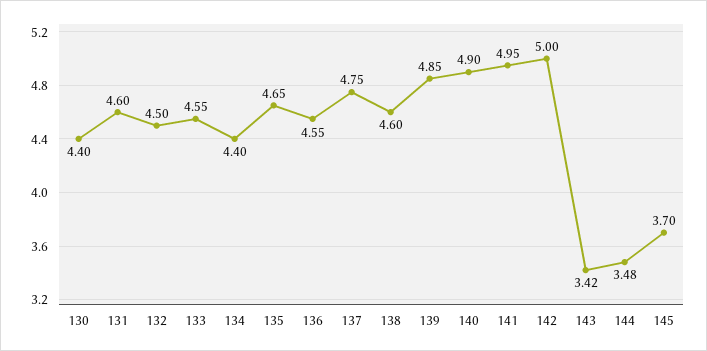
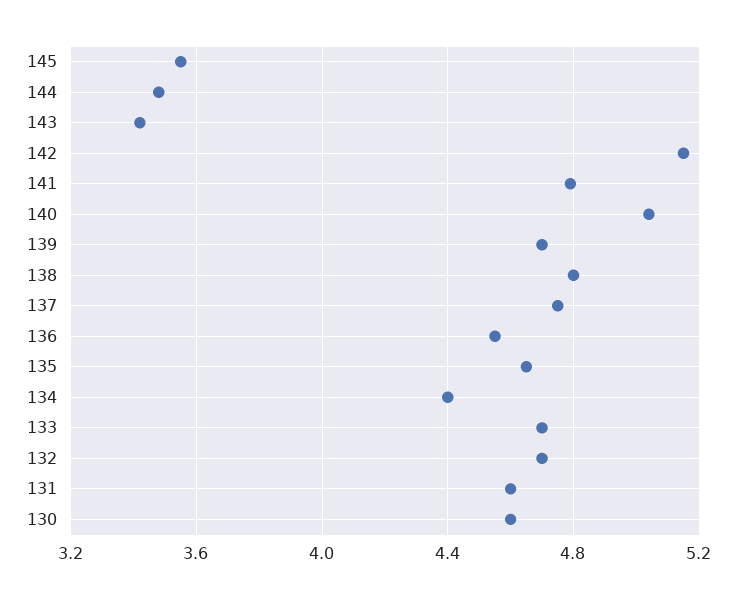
  {
-   "130": 4.4,
+   "130": 4.6,
    "131": 4.6,
-   "132": 4.5,
+   "132": 4.7,
-   "133": 4.55,
+   "133": 4.7,
    "134": 4.4,
    "135": 4.65,
    "136": 4.55,
    "137": 4.75,
-   "138": 4.6,
+   "138": 4.8,
-   "139": 4.85,
+   "139": 4.7,
-   "140": 4.9,
+   "140": 5.05,
-   "141": 4.95,
+   "141": 4.8,
-   "142": 5,
+   "142": 5.15,
    "143": 3.42,
    "144": 3.48,
-   "145": 3.7
+   "145": 3.55
  }

